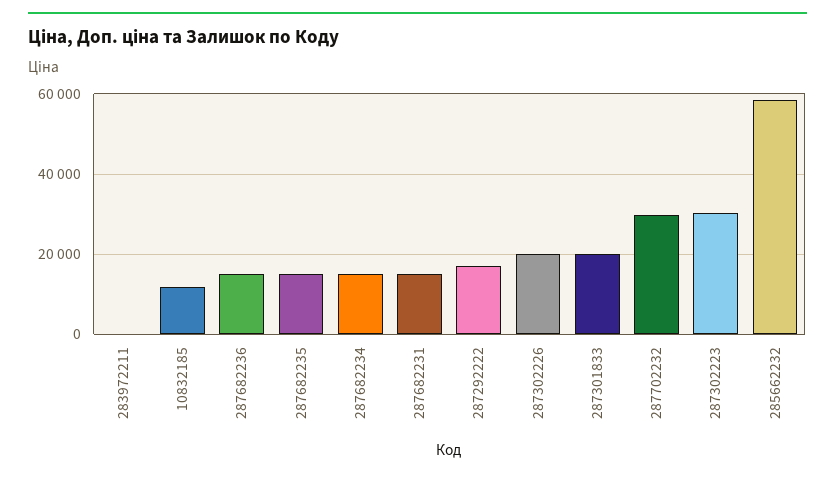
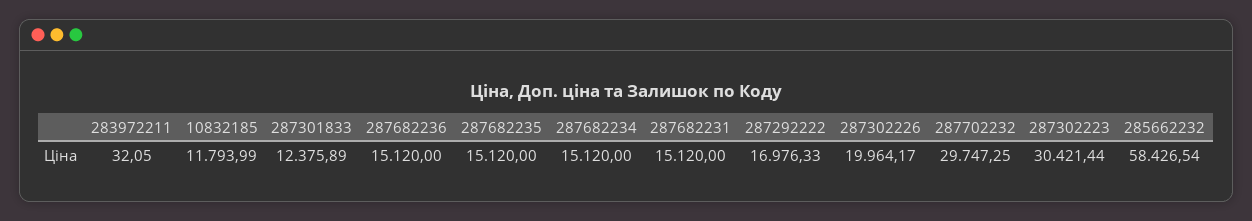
  {
    "283972211": 32.05,
    "10832185": 11793.99,
    "287682236": 15120,
    "287682235": 15120,
    "287682234": 15120,
    "287682231": 15120,
    "287292222": 16976.33,
    "287302226": 19964.17,
-   "287301833": 20000,
+   "287301833": 12375.89,
    "287702232": 29747.25,
    "287302223": 30421.44,
    "285662232": 58426.54
  }

